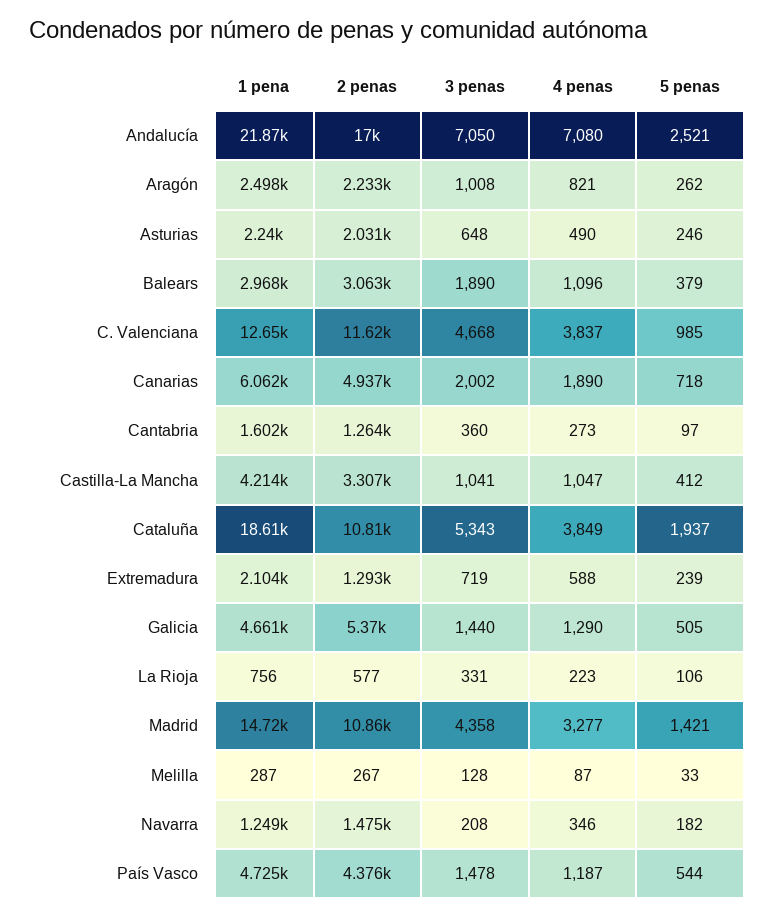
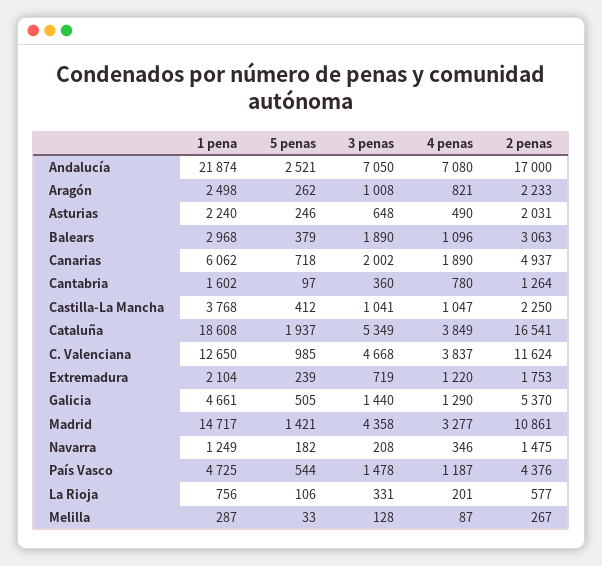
  {
    "1 pena": {
      "Andalucía": 21874,
      "Aragón": 2498,
      "Asturias": 2240,
      "Balears": 2968,
      "C. Valenciana": 12650,
      "Canarias": 6062,
      "Cantabria": 1602,
-     "Castilla-La Mancha": 4214,
+     "Castilla-La Mancha": 3768,
      "Cataluña": 18608,
      "Extremadura": 2104,
      "Galicia": 4661,
      "La Rioja": 756,
      "Madrid": 14717,
      "Melilla": 287,
      "Navarra": 1249,
      "País Vasco": 4725
    },
    "2 penas": {
      "Andalucía": 17000,
      "Aragón": 2233,
      "Asturias": 2031,
      "Balears": 3063,
      "C. Valenciana": 11624,
      "Canarias": 4937,
      "Cantabria": 1264,
-     "Castilla-La Mancha": 3307,
+     "Castilla-La Mancha": 2250,
-     "Cataluña": 10810,
+     "Cataluña": 16541,
-     "Extremadura": 1293,
+     "Extremadura": 1753,
      "Galicia": 5370,
      "La Rioja": 577,
      "Madrid": 10861,
      "Melilla": 267,
      "Navarra": 1475,
      "País Vasco": 4376
    },
    "3 penas": {
      "Andalucía": 7050,
      "Aragón": 1008,
      "Asturias": 648,
      "Balears": 1890,
      "C. Valenciana": 4668,
      "Canarias": 2002,
      "Cantabria": 360,
      "Castilla-La Mancha": 1041,
-     "Cataluña": 5343,
+     "Cataluña": 5349,
      "Extremadura": 719,
      "Galicia": 1440,
      "La Rioja": 331,
      "Madrid": 4358,
      "Melilla": 128,
      "Navarra": 208,
      "País Vasco": 1478
    },
    "4 penas": {
      "Andalucía": 7080,
      "Aragón": 821,
      "Asturias": 490,
      "Balears": 1096,
      "C. Valenciana": 3837,
      "Canarias": 1890,
-     "Cantabria": 273,
+     "Cantabria": 780,
      "Castilla-La Mancha": 1047,
      "Cataluña": 3849,
-     "Extremadura": 588,
+     "Extremadura": 1220,
      "Galicia": 1290,
-     "La Rioja": 223,
+     "La Rioja": 201,
      "Madrid": 3277,
      "Melilla": 87,
      "Navarra": 346,
      "País Vasco": 1187
    },
    "5 penas": {
      "Andalucía": 2521,
      "Aragón": 262,
      "Asturias": 246,
      "Balears": 379,
      "C. Valenciana": 985,
      "Canarias": 718,
      "Cantabria": 97,
      "Castilla-La Mancha": 412,
      "Cataluña": 1937,
      "Extremadura": 239,
      "Galicia": 505,
      "La Rioja": 106,
      "Madrid": 1421,
      "Melilla": 33,
      "Navarra": 182,
      "País Vasco": 544
    }
  }

